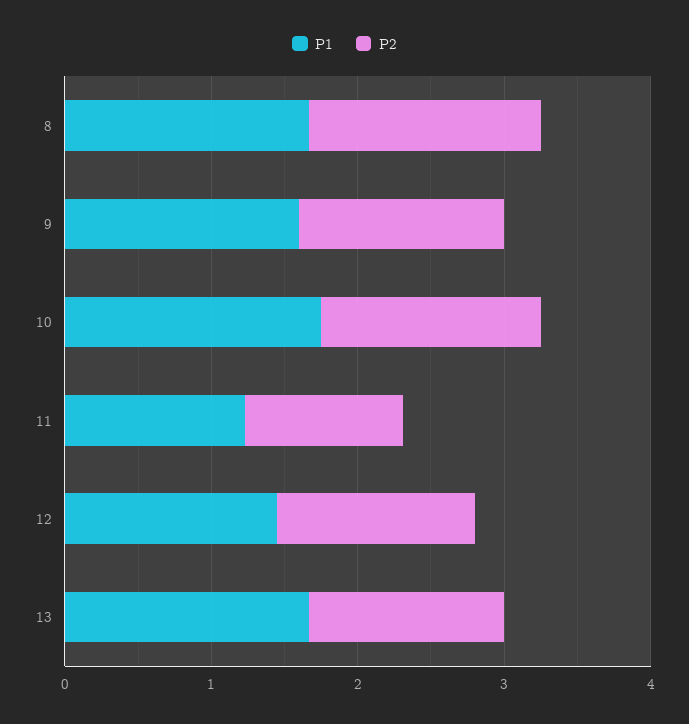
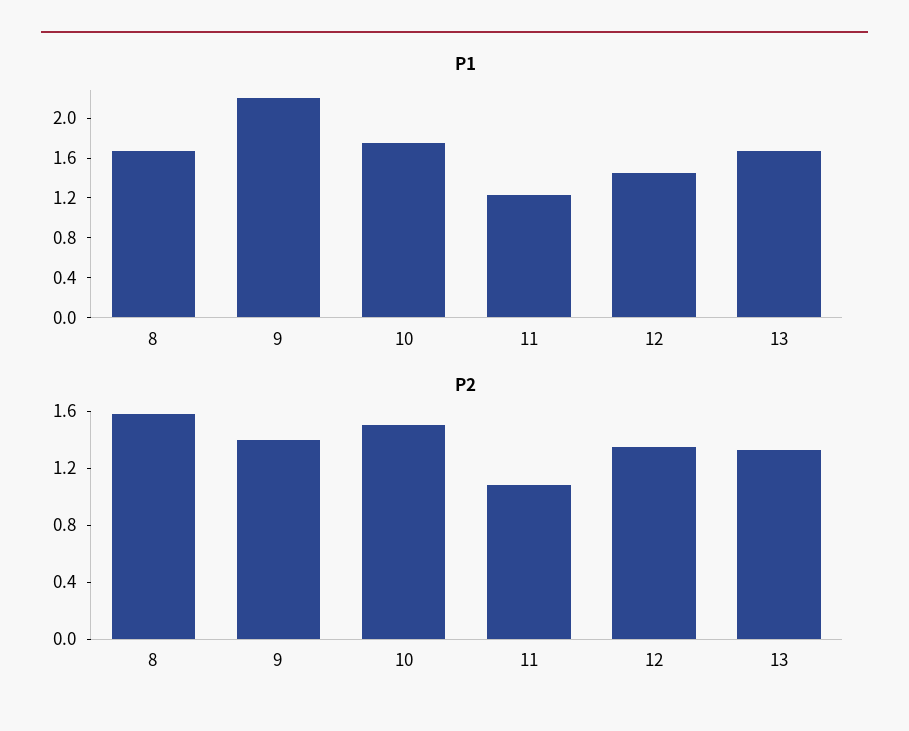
  {
    "P1": {
      "8": 1.7,
-     "9": 1.6,
+     "9": 2.2,
      "10": 1.8,
      "11": 1.2,
      "12": 1.5,
      "13": 1.7
    },
    "P2": {
      "8": 1.6,
      "9": 1.4,
      "10": 1.5,
      "11": 1.1,
      "12": 1.4,
      "13": 1.3
    }
  }

